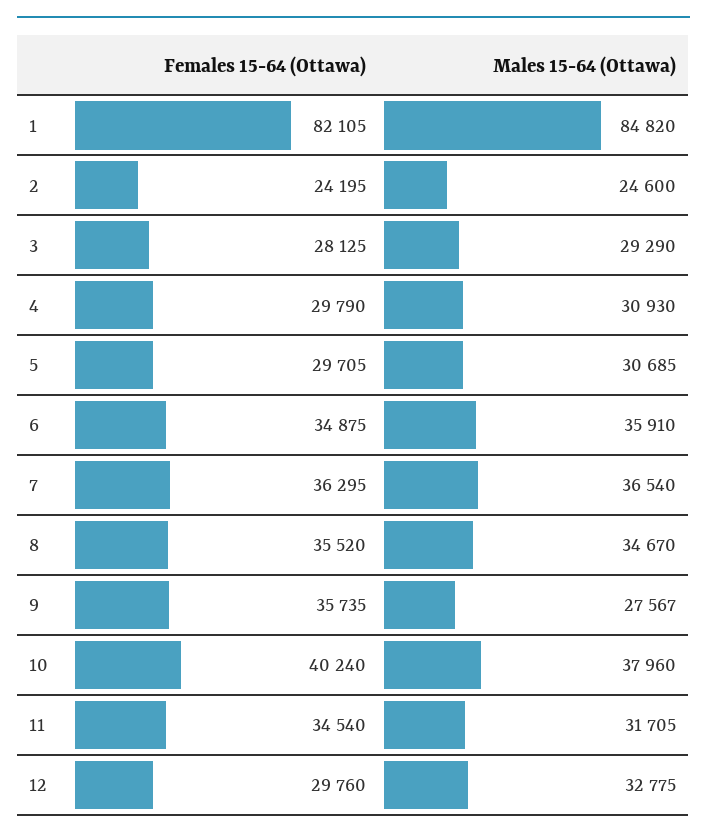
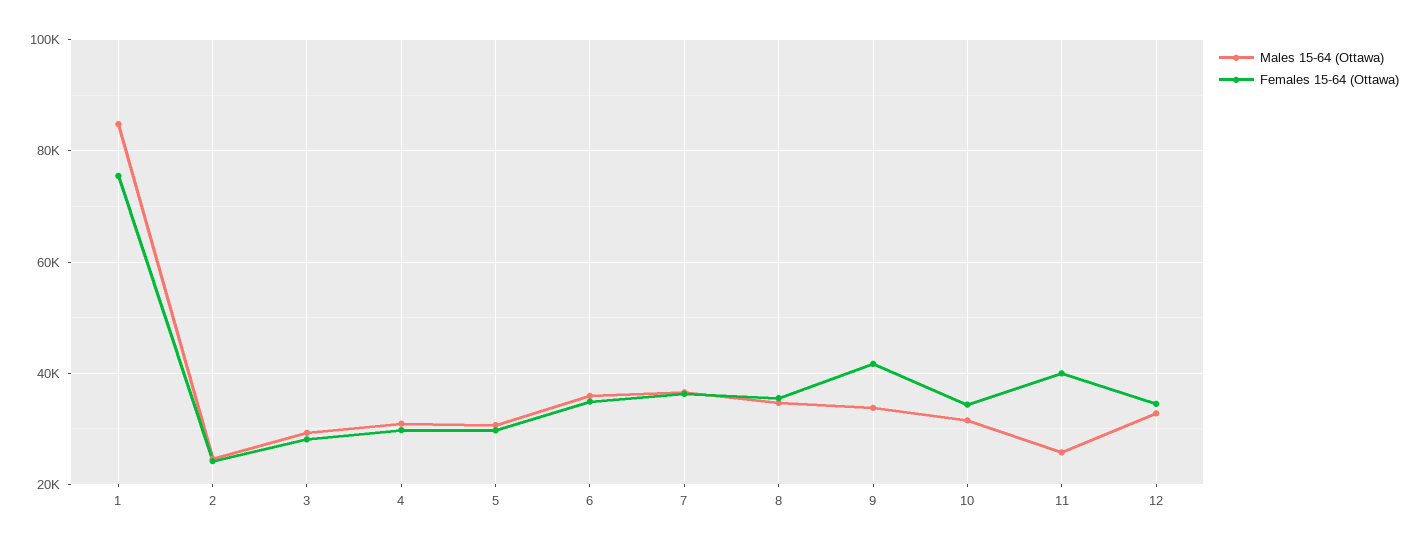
  {
    "Females 15-64 (Ottawa)": {
-     "1": 82105,
+     "1": 76000,
      "2": 24195,
      "3": 28125,
      "4": 29790,
      "5": 29705,
      "6": 34875,
      "7": 36295,
      "8": 35520,
-     "9": 35735,
+     "9": 42000,
-     "10": 40240,
+     "10": 34000,
-     "11": 34540,
+     "11": 40000,
-     "12": 29760
+     "12": 34000
    },
    "Males 15-64 (Ottawa)": {
      "1": 84820,
      "2": 24600,
      "3": 29290,
      "4": 30930,
      "5": 30685,
      "6": 35910,
      "7": 36540,
      "8": 34670,
-     "9": 27567,
+     "9": 34000,
-     "10": 37960,
+     "10": 32000,
-     "11": 31705,
+     "11": 26000,
      "12": 32775
    }
  }

